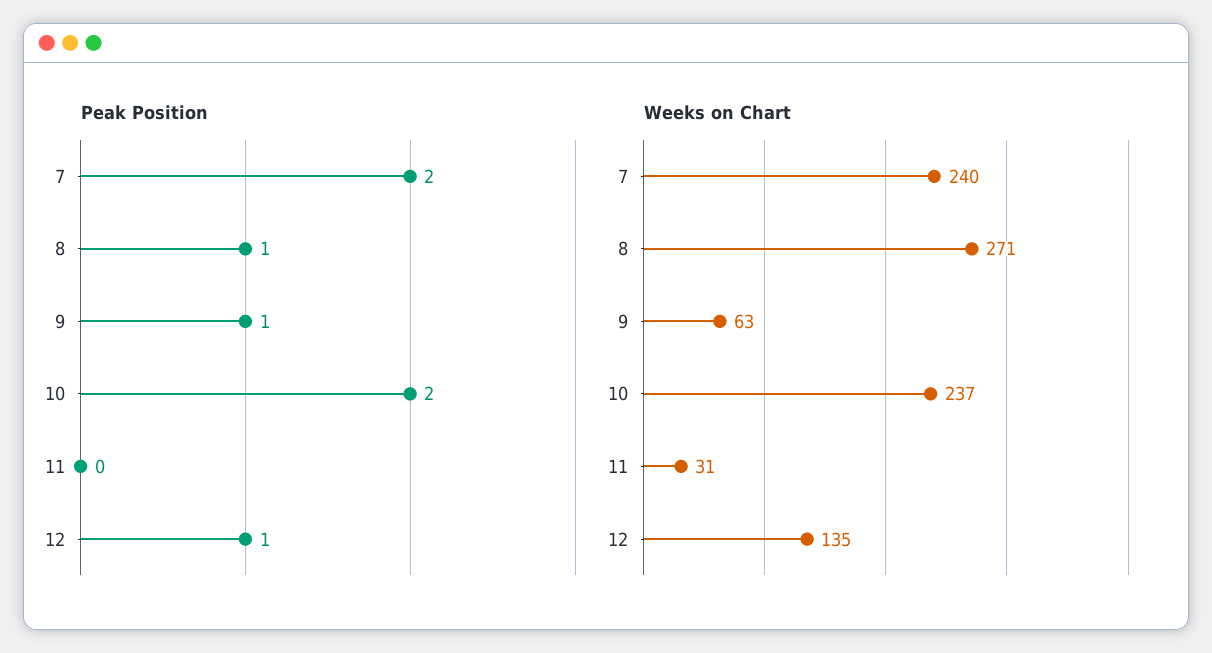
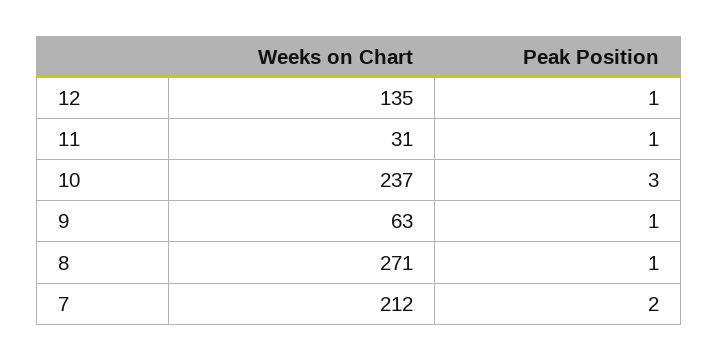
  {
    "Peak Position": {
      "7": 2,
      "8": 1,
      "9": 1,
-     "10": 2,
+     "10": 3,
-     "11": 0,
+     "11": 1,
      "12": 1
    },
    "Weeks on Chart": {
-     "7": 240,
+     "7": 212,
      "8": 271,
      "9": 63,
      "10": 237,
      "11": 31,
      "12": 135
    }
  }

